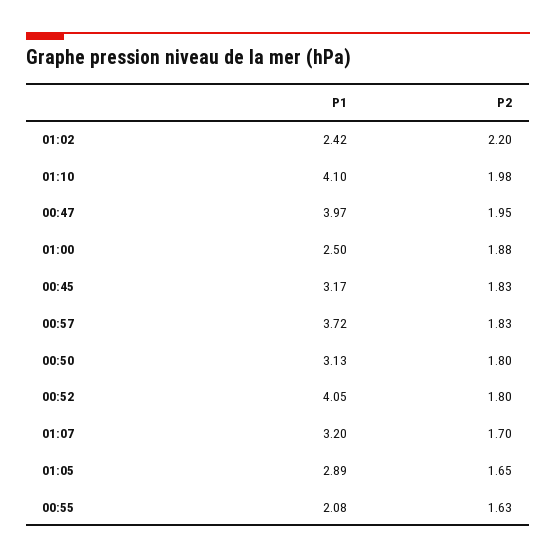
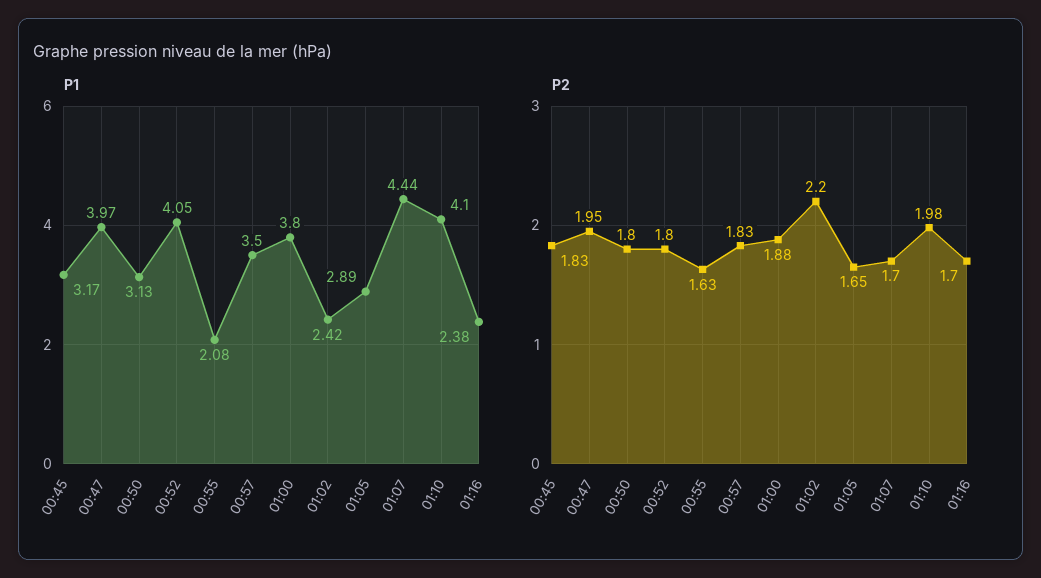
  {
    "P1": {
      "01:02": 2.42,
      "01:10": 4.1,
      "00:47": 3.97,
-     "01:00": 2.5,
+     "01:00": 3.8,
      "00:45": 3.17,
-     "00:57": 3.72,
+     "00:57": 3.5,
      "00:50": 3.13,
      "00:52": 4.05,
-     "01:07": 3.2,
+     "01:07": 4.44,
      "01:05": 2.89,
-     "00:55": 2.08
+     "00:55": 2.08,
+     "01:16": 2.38
    },
    "P2": {
      "01:02": 2.2,
      "01:10": 1.98,
      "00:47": 1.95,
      "01:00": 1.88,
      "00:45": 1.83,
      "00:57": 1.83,
      "00:50": 1.8,
      "00:52": 1.8,
      "01:07": 1.7,
      "01:05": 1.65,
-     "00:55": 1.63
+     "00:55": 1.63,
+     "01:16": 1.7
    }
  }

